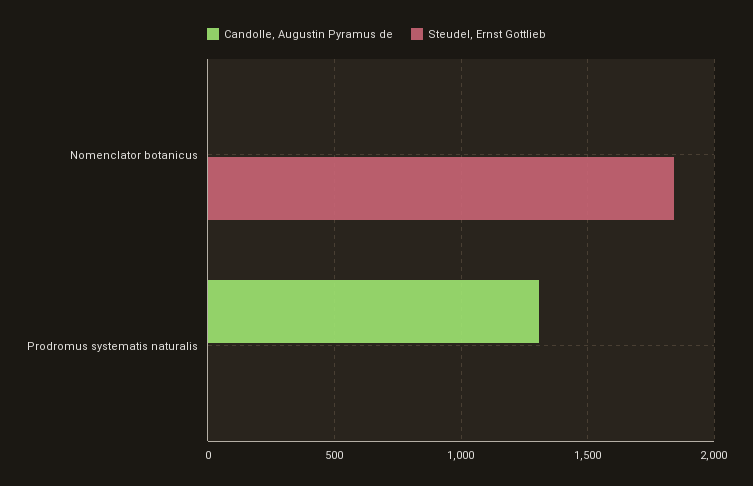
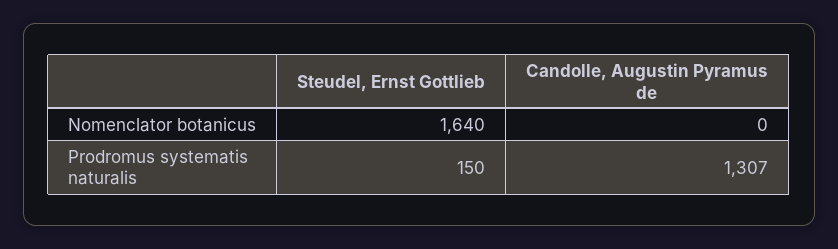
  {
    "Candolle, Augustin Pyramus de": {
      "Nomenclator botanicus": 0,
      "Prodromus systematis naturalis": 1307
    },
    "Steudel, Ernst Gottlieb": {
-     "Nomenclator botanicus": 1850,
+     "Nomenclator botanicus": 1640,
-     "Prodromus systematis naturalis": 0
+     "Prodromus systematis naturalis": 150
    }
  }

